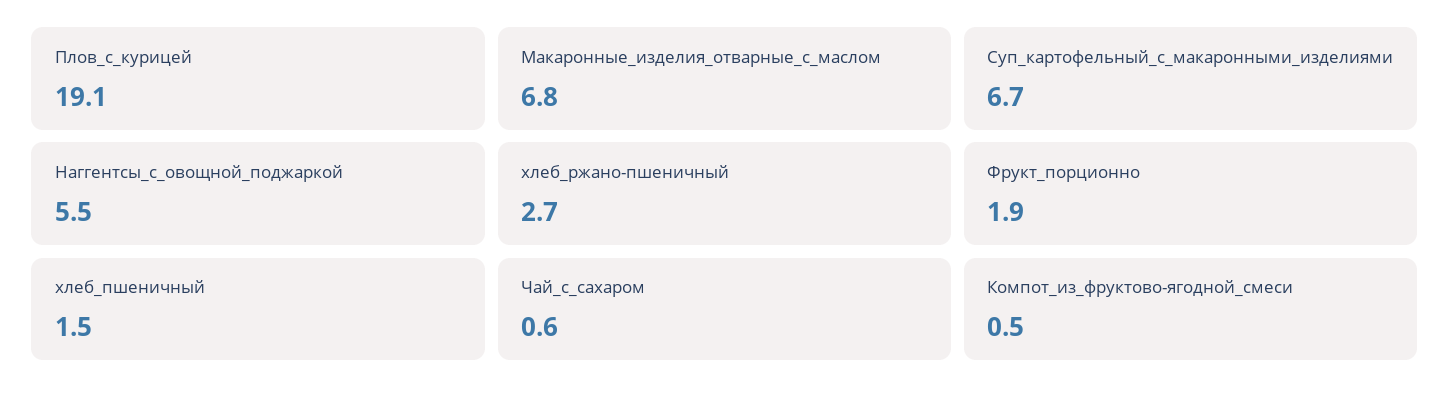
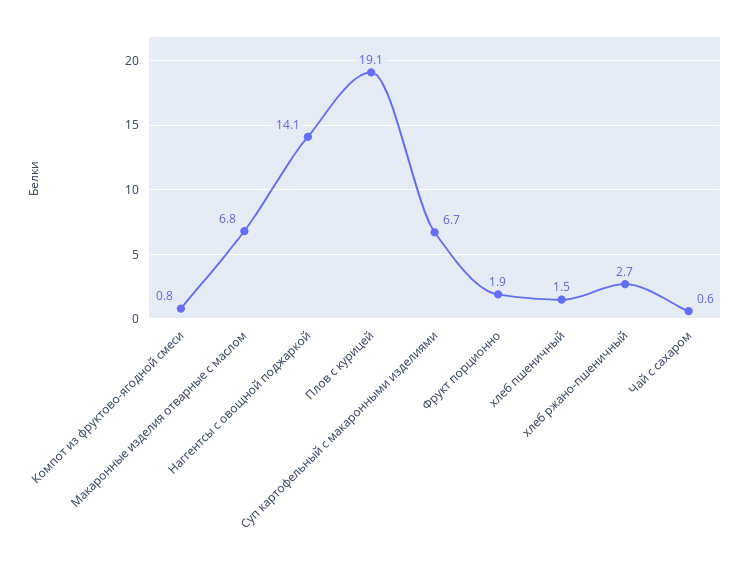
  {
    "Плов_с_курицей": 19.1,
    "Макаронные_изделия_отварные_с_маслом": 6.8,
    "Суп_картофельный_с_макаронными_изделиями": 6.7,
-   "Наггентсы_с_овощной_поджаркой": 5.5,
+   "Наггентсы_с_овощной_поджаркой": 14.1,
    "хлеб_ржано-пшеничный": 2.7,
    "Фрукт_порционно": 1.9,
    "хлеб_пшеничный": 1.5,
    "Чай_с_сахаром": 0.6,
-   "Компот_из_фруктово-ягодной_смеси": 0.5
+   "Компот_из_фруктово-ягодной_смеси": 0.8
  }

